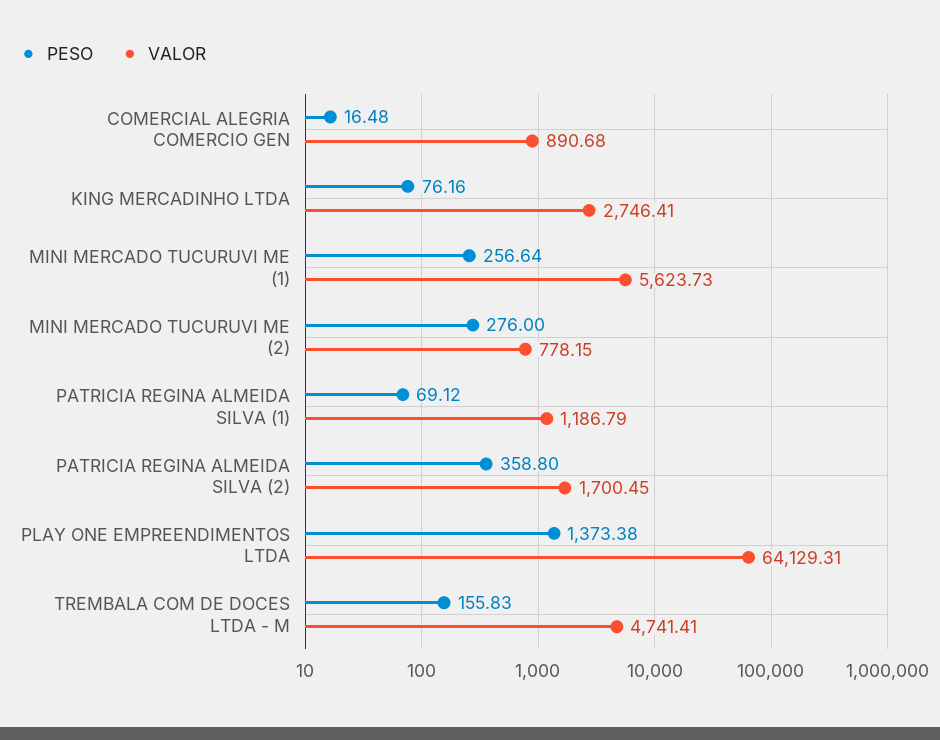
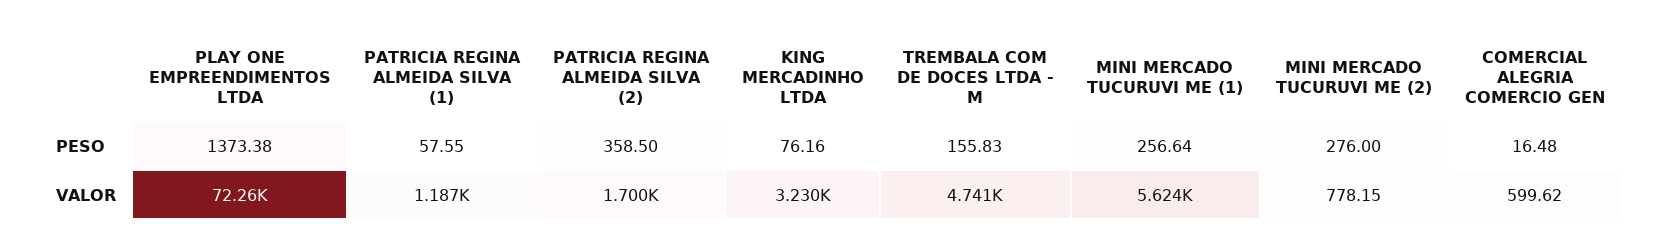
  {
    "PESO": {
      "COMERCIAL ALEGRIA COMERCIO GEN": 16.48,
      "KING MERCADINHO LTDA": 76.16,
      "MINI MERCADO TUCURUVI ME (1)": 256.64,
      "MINI MERCADO TUCURUVI ME (2)": 276,
-     "PATRICIA REGINA ALMEIDA SILVA (1)": 69.12,
+     "PATRICIA REGINA ALMEIDA SILVA (1)": 57.55,
-     "PATRICIA REGINA ALMEIDA SILVA (2)": 358.8,
+     "PATRICIA REGINA ALMEIDA SILVA (2)": 358.5,
      "PLAY ONE EMPREENDIMENTOS LTDA": 1373.38,
      "TREMBALA COM DE DOCES LTDA - M": 155.83
    },
    "VALOR": {
-     "COMERCIAL ALEGRIA COMERCIO GEN": 890.68,
+     "COMERCIAL ALEGRIA COMERCIO GEN": 599.62,
-     "KING MERCADINHO LTDA": 2746.41,
+     "KING MERCADINHO LTDA": 3230,
      "MINI MERCADO TUCURUVI ME (1)": 5623.73,
      "MINI MERCADO TUCURUVI ME (2)": 778.15,
      "PATRICIA REGINA ALMEIDA SILVA (1)": 1186.79,
      "PATRICIA REGINA ALMEIDA SILVA (2)": 1700.45,
-     "PLAY ONE EMPREENDIMENTOS LTDA": 64129.31,
+     "PLAY ONE EMPREENDIMENTOS LTDA": 72260,
      "TREMBALA COM DE DOCES LTDA - M": 4741.41
    }
  }

